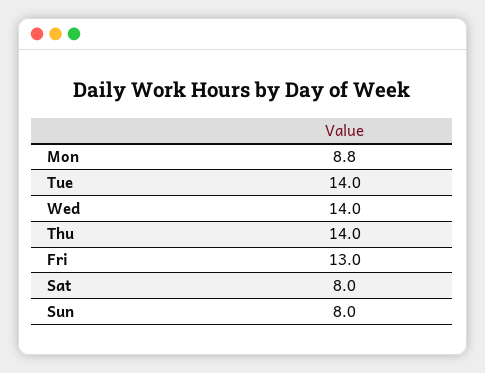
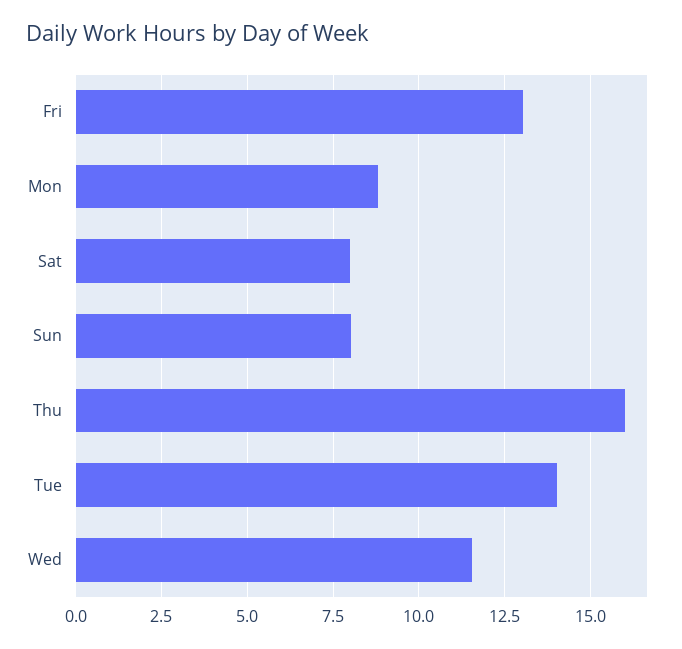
  {
    "Mon": 8.8,
    "Tue": 14,
-   "Wed": 14,
+   "Wed": 11.5,
-   "Thu": 14,
+   "Thu": 16,
    "Fri": 13,
    "Sat": 8,
    "Sun": 8
  }

